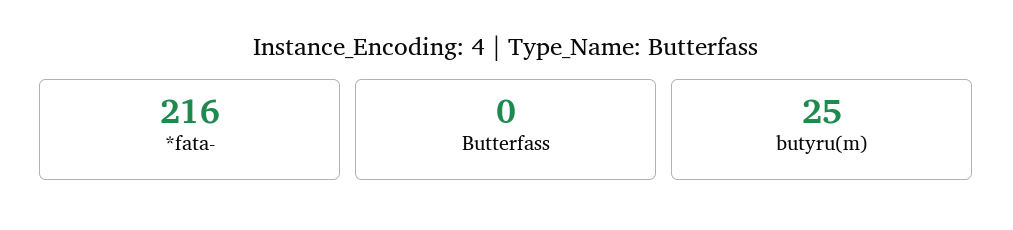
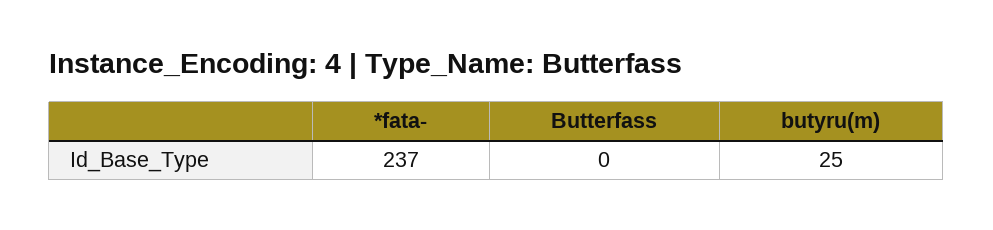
  {
-   "*fata-": 216,
+   "*fata-": 237,
    "Butterfass": 0,
    "butyru(m)": 25
  }

